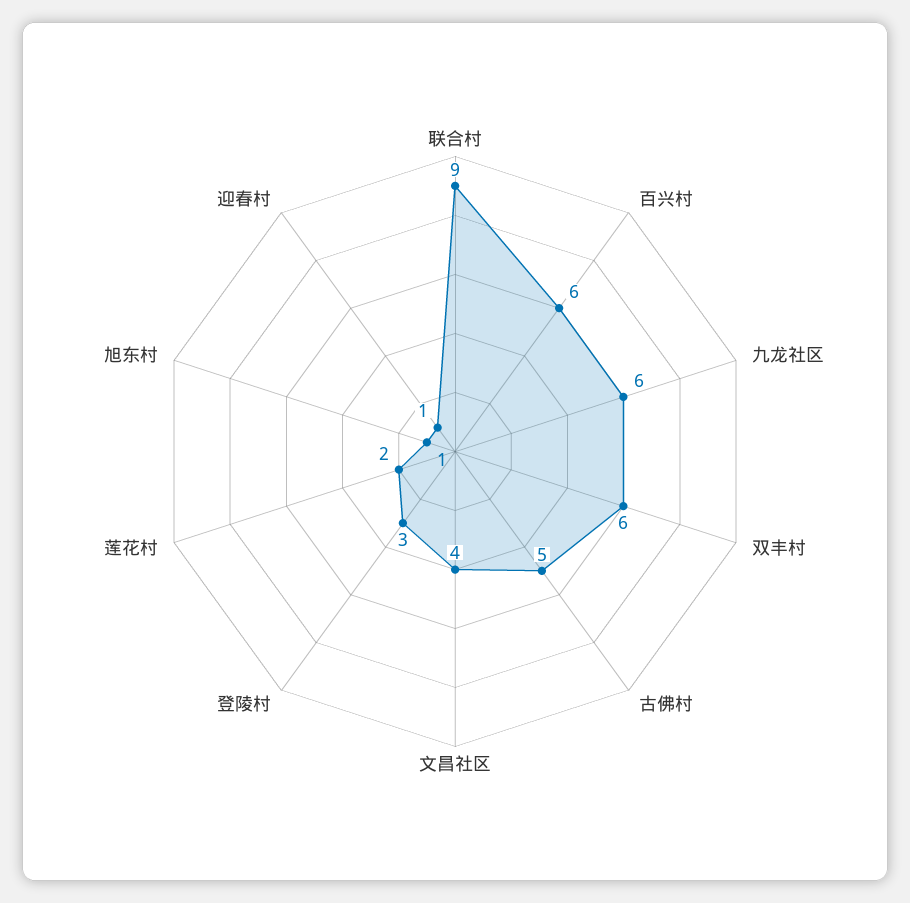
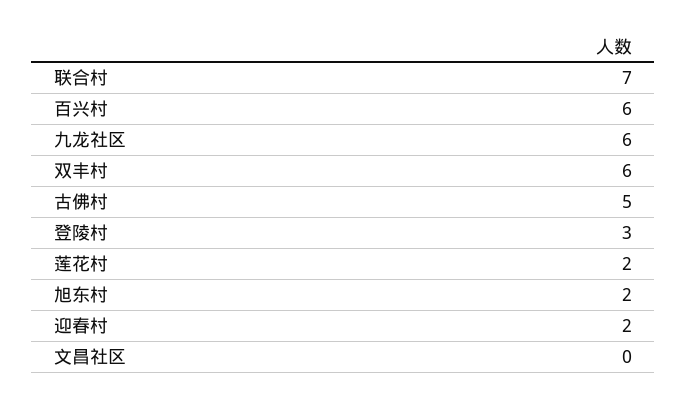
  {
-   "联合村": 9,
+   "联合村": 7,
    "百兴村": 6,
    "九龙社区": 6,
    "双丰村": 6,
    "古佛村": 5,
-   "文昌社区": 4,
+   "文昌社区": 0,
    "登陵村": 3,
    "莲花村": 2,
-   "旭东村": 1,
+   "旭东村": 2,
-   "迎春村": 1
+   "迎春村": 2
  }

